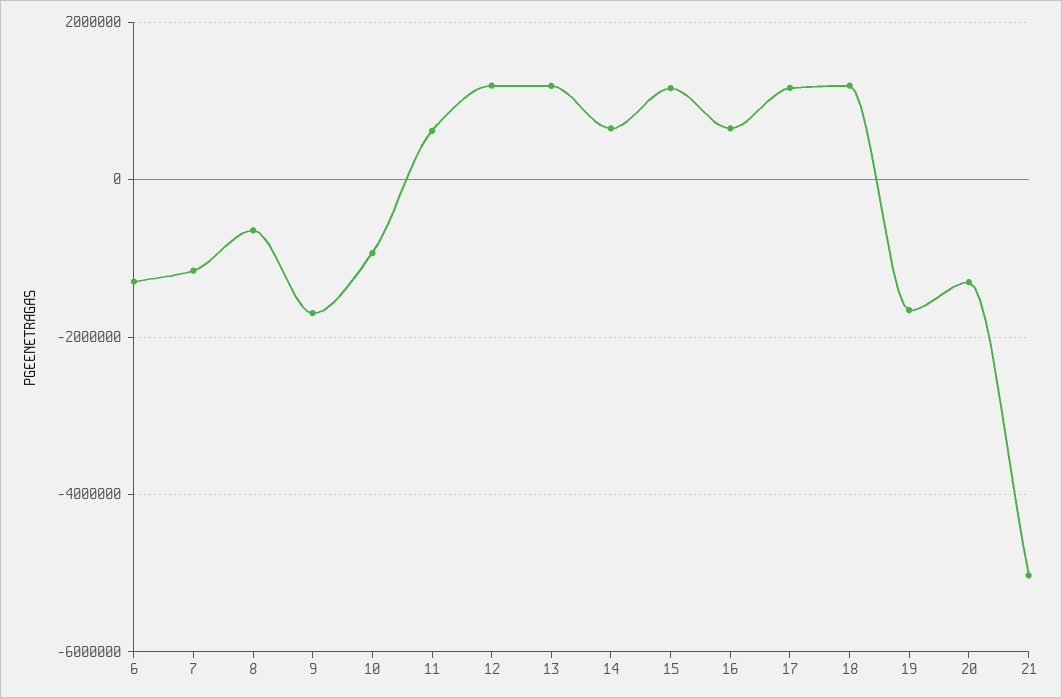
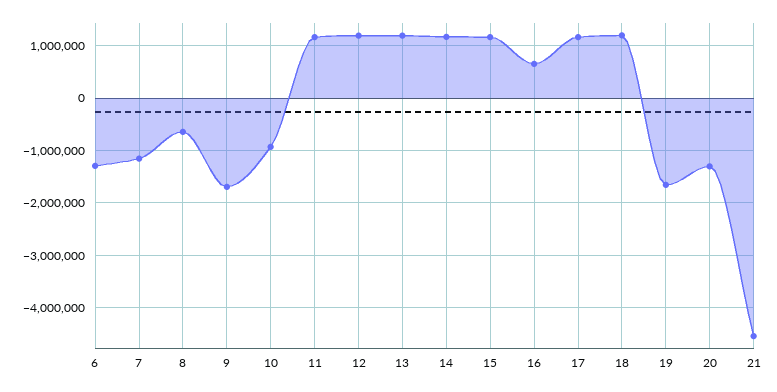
  {
    "6": -1200000,
    "7": -1200000,
    "8": -600000,
    "9": -1600000,
    "10": -1000000,
-   "11": 600000,
+   "11": 1200000,
    "12": 1200000,
    "13": 1200000,
-   "14": 600000,
+   "14": 1200000,
    "15": 1200000,
    "16": 600000,
    "17": 1200000,
    "18": 1200000,
    "19": -1600000,
    "20": -1400000,
-   "21": -5000000
+   "21": -4600000
  }

